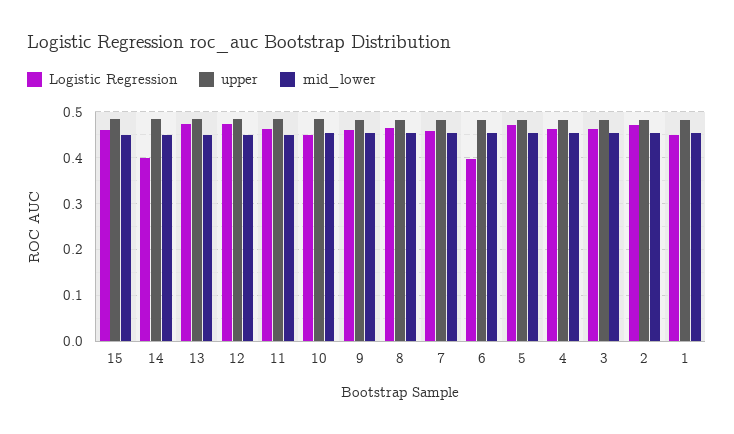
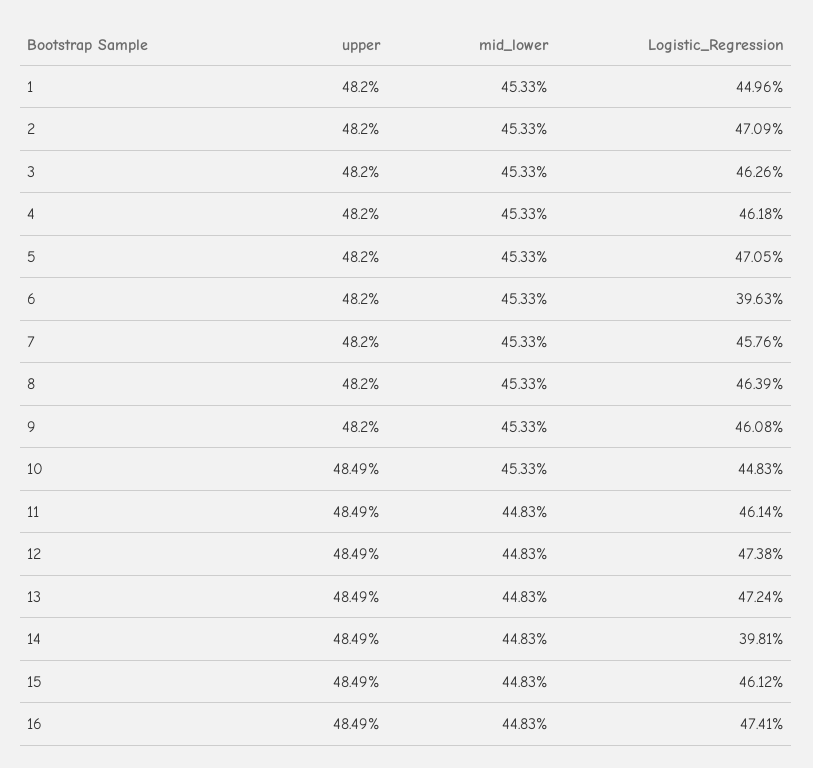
  {
    "Logistic Regression": {
      "15": 0.4612,
      "14": 0.3981,
      "13": 0.4724,
      "12": 0.4738,
      "11": 0.4614,
      "10": 0.4483,
      "9": 0.4608,
      "8": 0.4639,
      "7": 0.4576,
      "6": 0.3963,
      "5": 0.4705,
      "4": 0.4618,
      "3": 0.4626,
      "2": 0.4709,
-     "1": 0.4496
+     "1": 0.4496,
+     "16": 0.4741
    },
    "upper": {
      "15": 0.4849,
      "14": 0.4849,
      "13": 0.4849,
      "12": 0.4849,
      "11": 0.4849,
      "10": 0.4849,
      "9": 0.482,
      "8": 0.482,
      "7": 0.482,
      "6": 0.482,
      "5": 0.482,
      "4": 0.482,
      "3": 0.482,
      "2": 0.482,
-     "1": 0.482
+     "1": 0.482,
+     "16": 0.4849
    },
    "mid_lower": {
      "15": 0.4483,
      "14": 0.4483,
      "13": 0.4483,
      "12": 0.4483,
      "11": 0.4483,
      "10": 0.4533,
      "9": 0.4533,
      "8": 0.4533,
      "7": 0.4533,
      "6": 0.4533,
      "5": 0.4533,
      "4": 0.4533,
      "3": 0.4533,
      "2": 0.4533,
-     "1": 0.4533
+     "1": 0.4533,
+     "16": 0.4483
    }
  }

